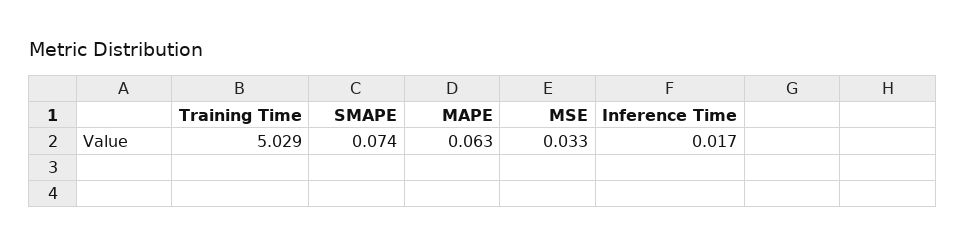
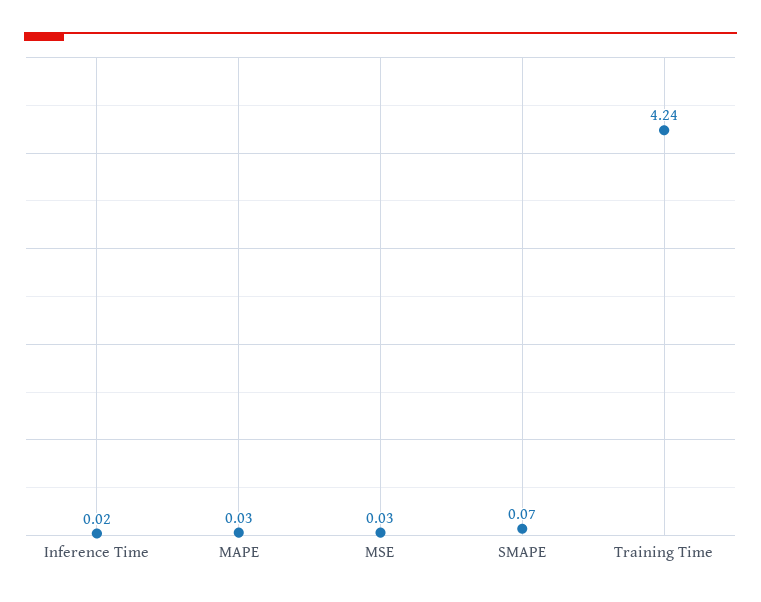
  {
-   "Training Time": 5.029,
+   "Training Time": 4.24,
    "SMAPE": 0.074,
-   "MAPE": 0.063,
+   "MAPE": 0.03,
    "MSE": 0.033,
    "Inference Time": 0.017
  }

